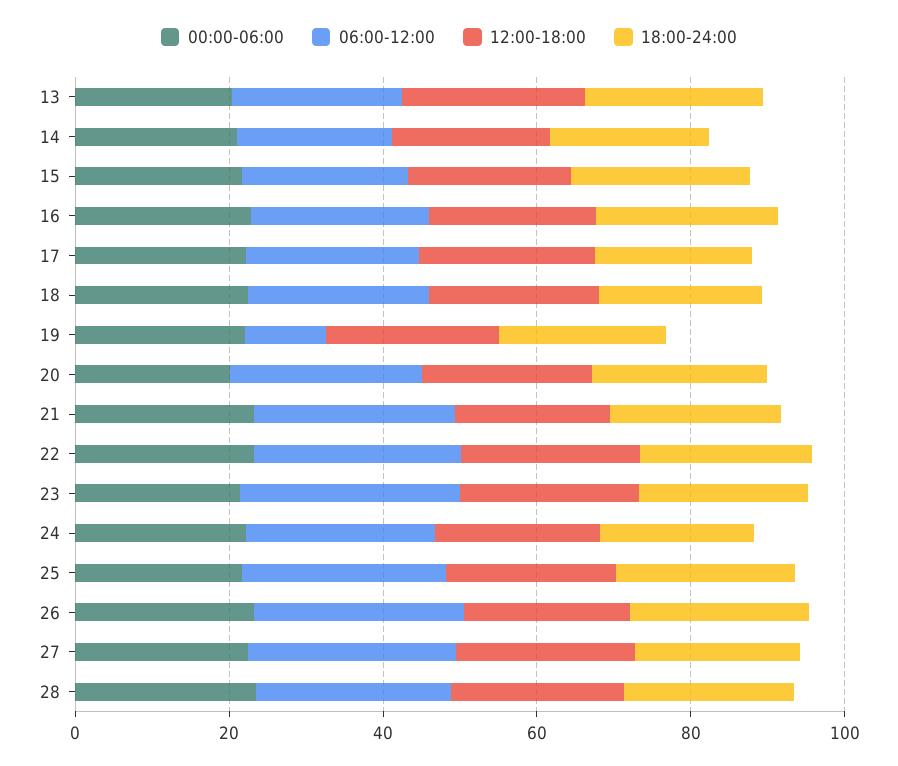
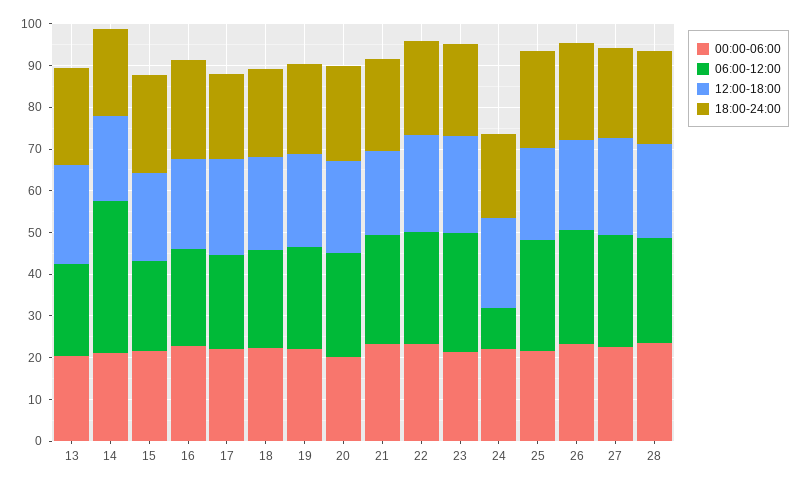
  {
    "00:00-06:00": {
      "13": 20,
      "14": 22,
      "15": 22,
      "16": 22,
      "17": 22,
      "18": 22,
      "19": 22,
      "20": 20,
      "21": 24,
      "22": 24,
      "23": 22,
      "24": 22,
      "25": 22,
      "26": 24,
      "27": 22,
      "28": 24
    },
    "06:00-12:00": {
      "13": 22,
-     "14": 20,
+     "14": 36,
      "15": 22,
      "16": 24,
      "17": 22,
      "18": 24,
-     "19": 10,
+     "19": 24,
      "20": 24,
      "21": 26,
      "22": 26,
      "23": 28,
-     "24": 25,
+     "24": 10,
      "25": 26,
      "26": 28,
      "27": 26,
      "28": 26
    },
    "12:00-18:00": {
      "13": 24,
      "14": 20,
      "15": 22,
      "16": 22,
      "17": 22,
      "18": 22,
      "19": 22,
      "20": 22,
      "21": 20,
      "22": 24,
      "23": 24,
      "24": 22,
      "25": 22,
      "26": 22,
      "27": 24,
      "28": 22
    },
    "18:00-24:00": {
      "13": 24,
      "14": 20,
      "15": 24,
      "16": 24,
      "17": 20,
      "18": 22,
      "19": 22,
      "20": 22,
      "21": 22,
      "22": 22,
      "23": 22,
      "24": 20,
      "25": 24,
      "26": 24,
      "27": 22,
      "28": 22
    }
  }

